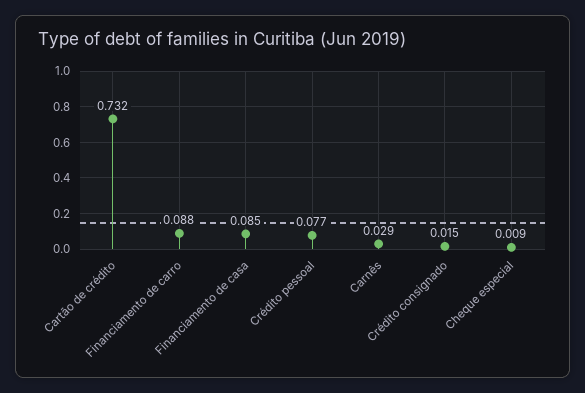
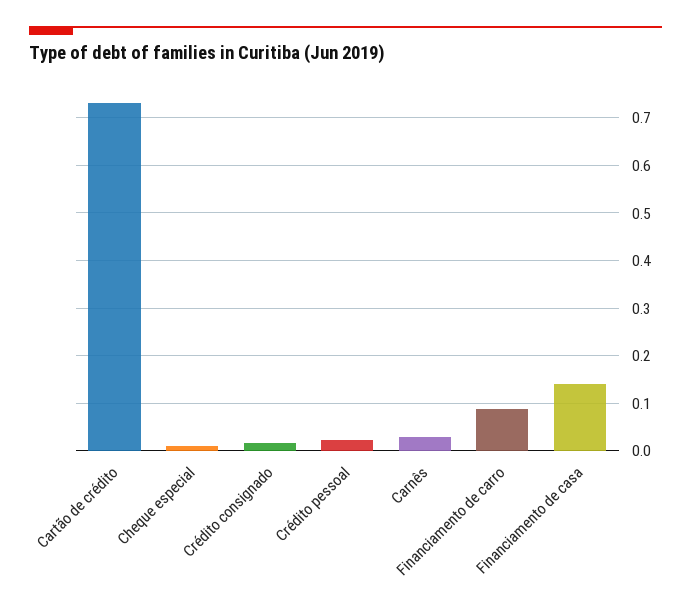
  {
    "Cartão de crédito": 0.732,
    "Financiamento de carro": 0.088,
-   "Financiamento de casa": 0.085,
+   "Financiamento de casa": 0.14,
-   "Crédito pessoal": 0.077,
+   "Crédito pessoal": 0.02,
    "Carnês": 0.029,
    "Crédito consignado": 0.015,
    "Cheque especial": 0.009
  }

